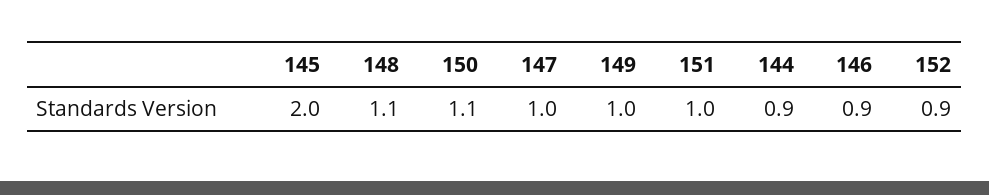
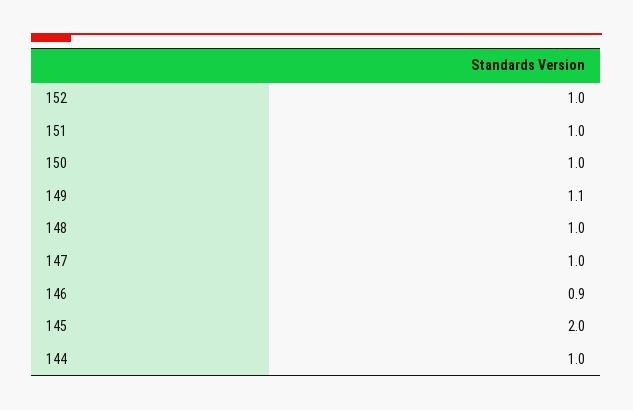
  {
    "145": 2,
-   "148": 1.1,
+   "148": 1,
-   "150": 1.1,
+   "150": 1,
    "147": 1,
-   "149": 1,
+   "149": 1.1,
    "151": 1,
-   "144": 0.9,
+   "144": 1,
    "146": 0.9,
-   "152": 0.9
+   "152": 1
  }

